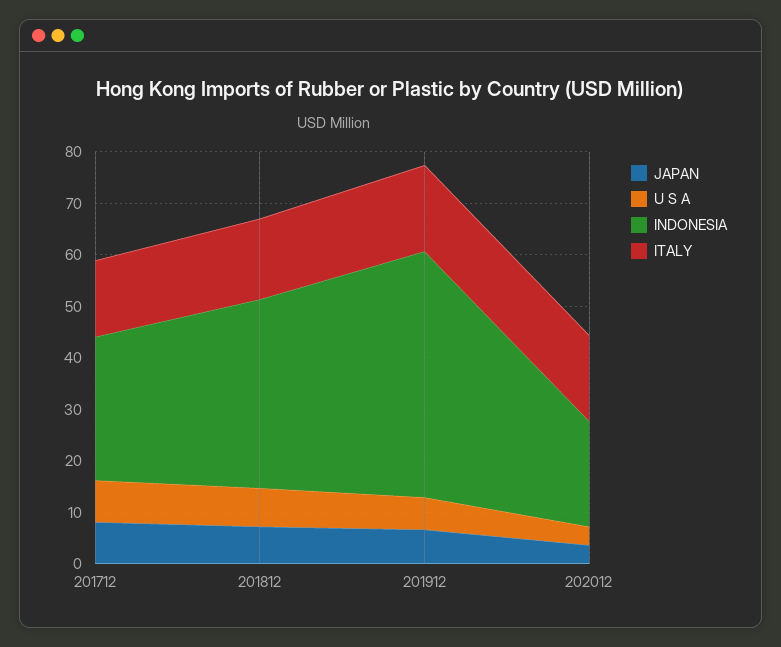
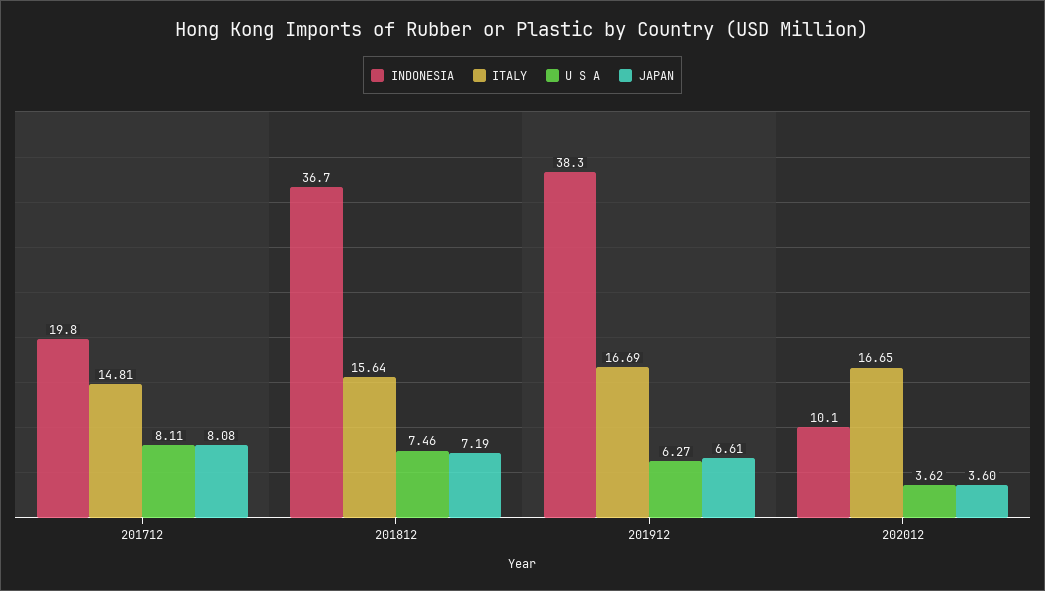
  {
    "JAPAN": {
      "201712": 8.08,
      "201812": 7.19,
      "201912": 6.61,
      "202012": 3.6
    },
    "U S A": {
      "201712": 8.11,
      "201812": 7.46,
      "201912": 6.27,
      "202012": 3.62
    },
    "INDONESIA": {
-     "201712": 28,
+     "201712": 19.8,
      "201812": 36.7,
-     "201912": 48,
+     "201912": 38.3,
-     "202012": 20
+     "202012": 10.1
    },
    "ITALY": {
      "201712": 14.81,
      "201812": 15.64,
      "201912": 16.69,
      "202012": 16.65
    }
  }

